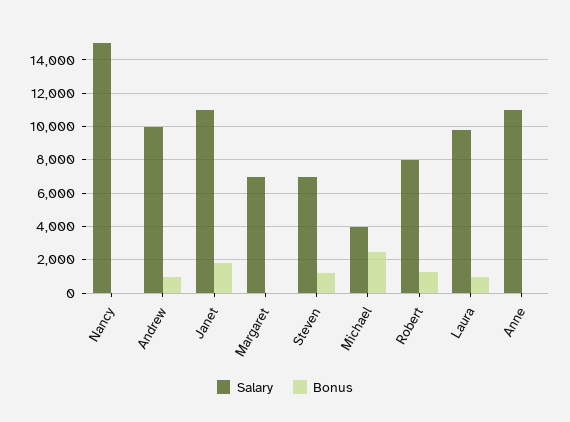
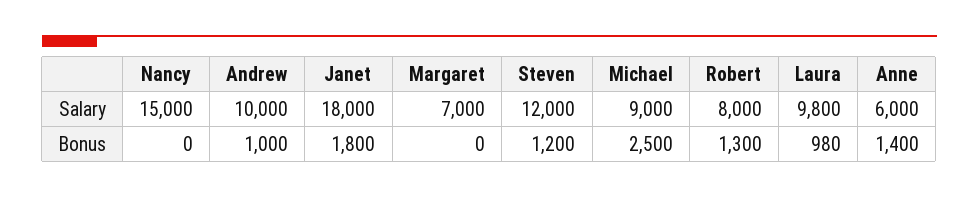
  {
    "Salary": {
      "Nancy": 15000,
      "Andrew": 10000,
-     "Janet": 11000,
+     "Janet": 18000,
      "Margaret": 7000,
-     "Steven": 7000,
+     "Steven": 12000,
-     "Michael": 4000,
+     "Michael": 9000,
      "Robert": 8000,
      "Laura": 9800,
-     "Anne": 11000
+     "Anne": 6000
    },
    "Bonus": {
      "Nancy": 0,
      "Andrew": 1000,
      "Janet": 1800,
      "Margaret": 0,
      "Steven": 1200,
      "Michael": 2500,
      "Robert": 1300,
      "Laura": 980,
-     "Anne": 0
+     "Anne": 1400
    }
  }

